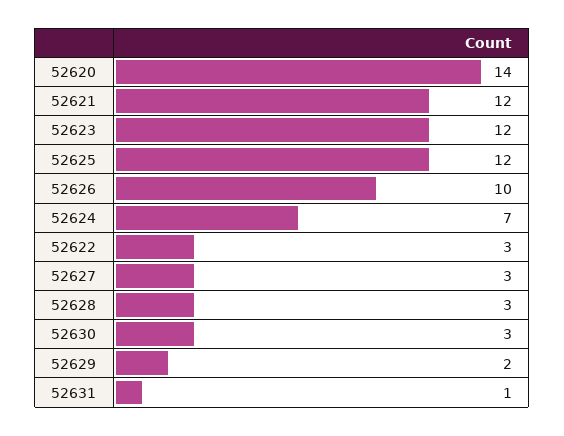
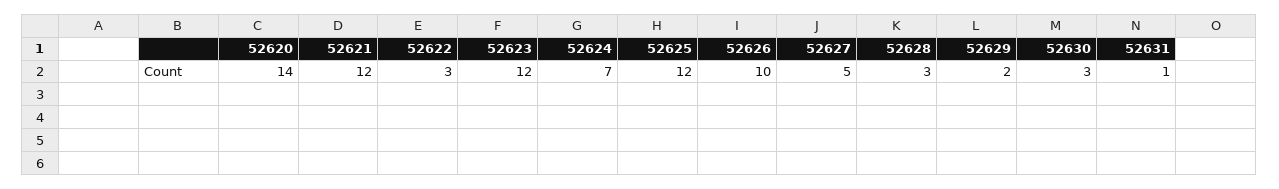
  {
    "52620": 14,
    "52621": 12,
    "52623": 12,
    "52625": 12,
    "52626": 10,
    "52624": 7,
    "52622": 3,
-   "52627": 3,
+   "52627": 5,
    "52628": 3,
    "52630": 3,
    "52629": 2,
    "52631": 1
  }

